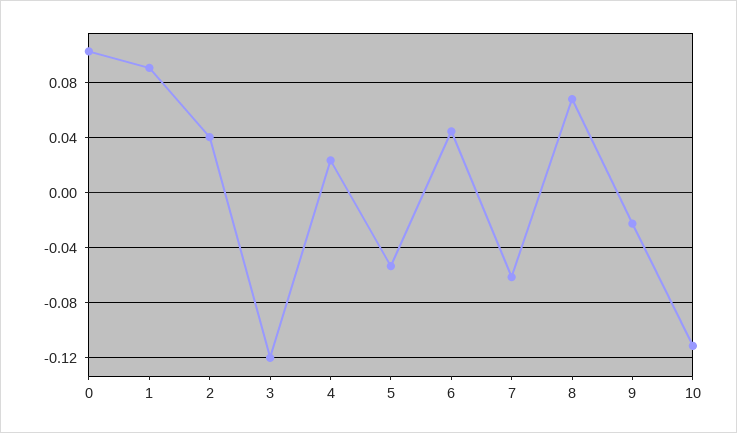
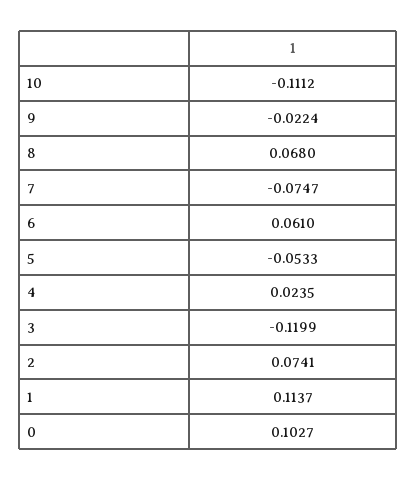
  {
    "0": 0.1027,
-   "1": 0.09,
+   "1": 0.1137,
-   "2": 0.04,
+   "2": 0.0741,
    "3": -0.1199,
    "4": 0.0235,
    "5": -0.0533,
-   "6": 0.045,
+   "6": 0.061,
-   "7": -0.06,
+   "7": -0.0747,
    "8": 0.068,
    "9": -0.0224,
    "10": -0.1112
  }

